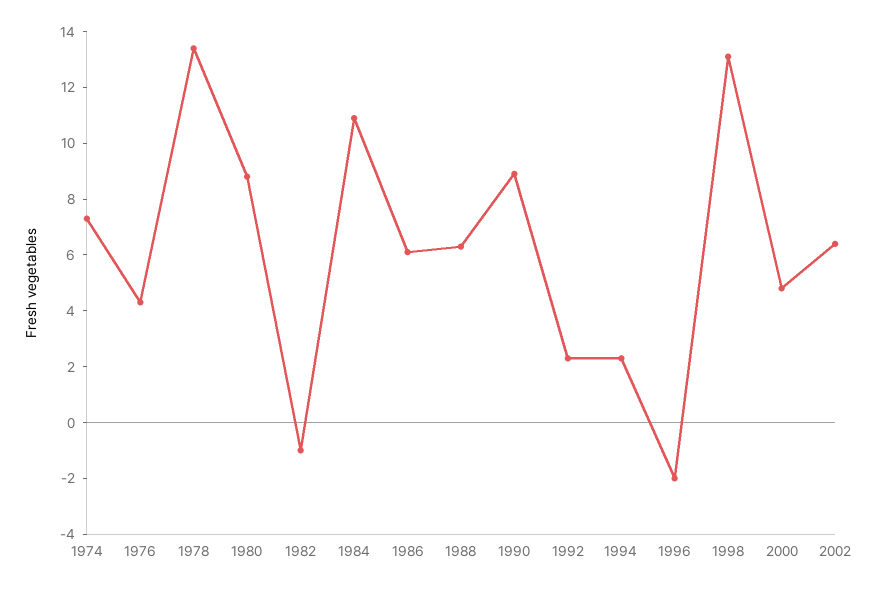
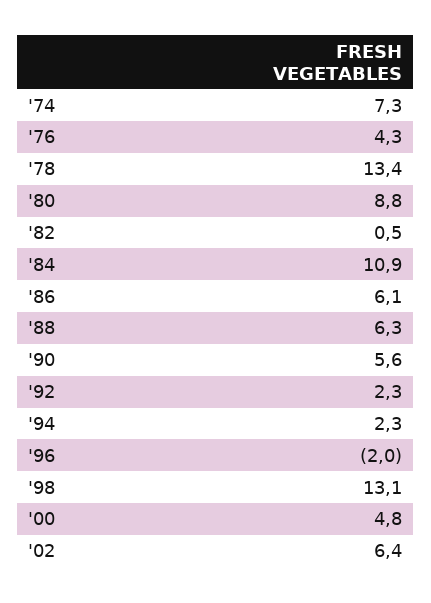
  {
    "1974": 7.3,
    "1976": 4.3,
    "1978": 13.4,
    "1980": 8.8,
-   "1982": -1,
+   "1982": 0.5,
    "1984": 10.9,
    "1986": 6.1,
    "1988": 6.3,
-   "1990": 9,
+   "1990": 5.6,
    "1992": 2.3,
    "1994": 2.3,
    "1996": -2,
    "1998": 13.1,
    "2000": 4.8,
    "2002": 6.4
  }

